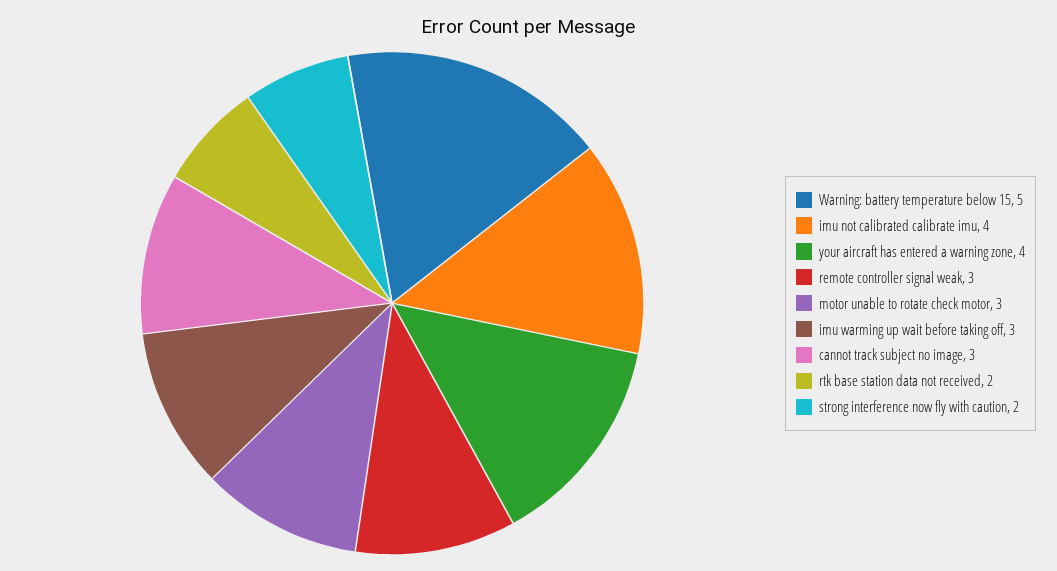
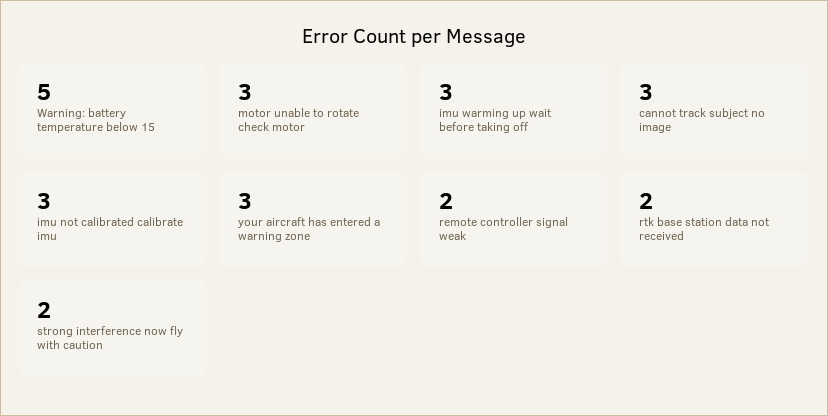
  {
    "Warning: battery temperature below 15": 5,
-   "imu not calibrated calibrate imu": 4,
+   "imu not calibrated calibrate imu": 3,
-   "your aircraft has entered a warning zone": 4,
+   "your aircraft has entered a warning zone": 3,
-   "remote controller signal weak": 3,
+   "remote controller signal weak": 2,
    "motor unable to rotate check motor": 3,
    "imu warming up wait before taking off": 3,
    "cannot track subject no image": 3,
    "rtk base station data not received": 2,
    "strong interference now fly with caution": 2
  }

